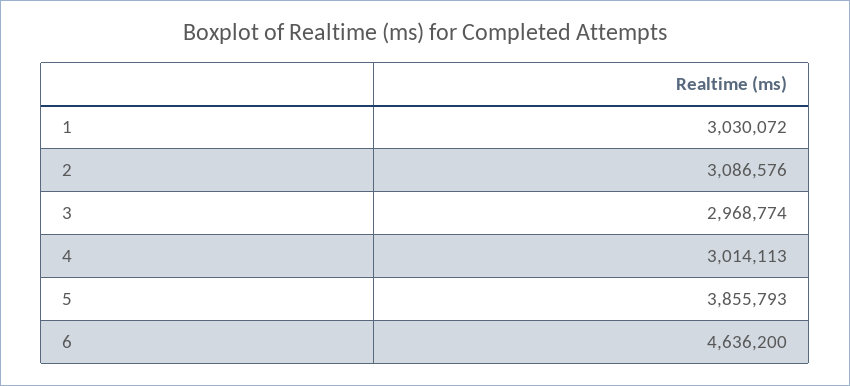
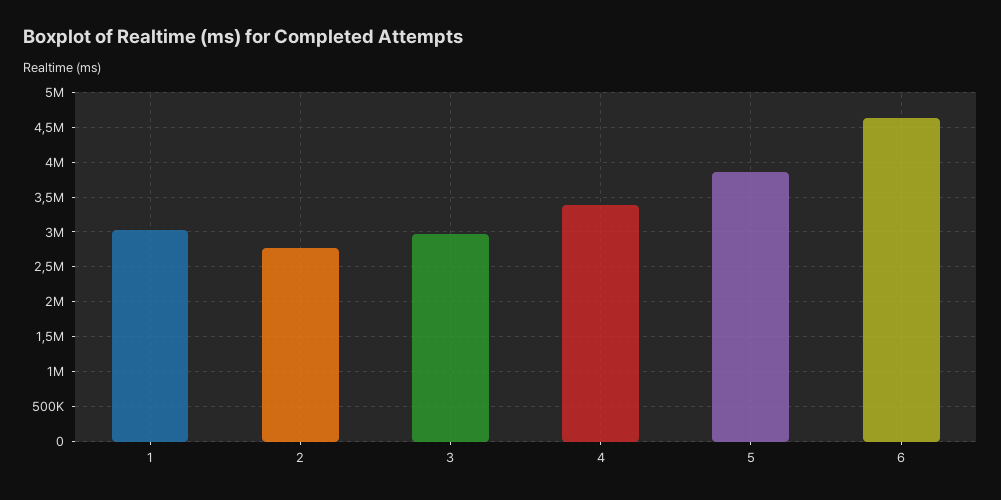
  {
    "1": 3030072,
-   "2": 3086576,
+   "2": 2800000,
    "3": 2968774,
-   "4": 3014113,
+   "4": 3400000,
    "5": 3855793,
    "6": 4636200
  }

